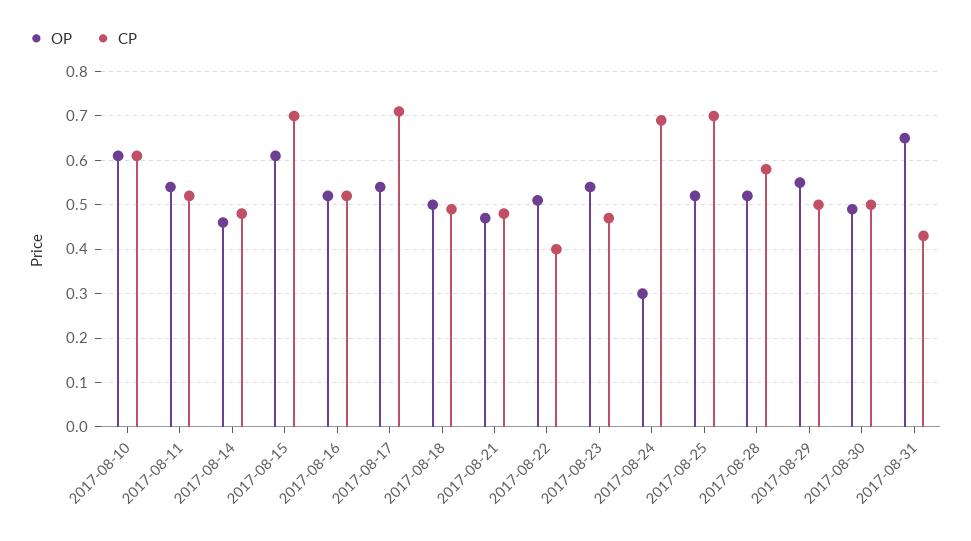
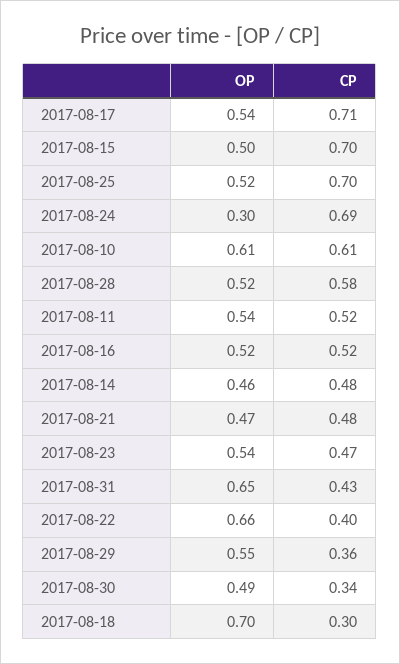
  {
    "OP": {
      "2017-08-10": 0.61,
      "2017-08-11": 0.54,
      "2017-08-14": 0.46,
-     "2017-08-15": 0.6,
+     "2017-08-15": 0.5,
      "2017-08-16": 0.52,
      "2017-08-17": 0.54,
-     "2017-08-18": 0.5,
+     "2017-08-18": 0.7,
      "2017-08-21": 0.47,
-     "2017-08-22": 0.5,
+     "2017-08-22": 0.66,
      "2017-08-23": 0.54,
      "2017-08-24": 0.3,
      "2017-08-25": 0.52,
      "2017-08-28": 0.52,
      "2017-08-29": 0.55,
      "2017-08-30": 0.49,
      "2017-08-31": 0.65
    },
    "CP": {
      "2017-08-10": 0.61,
      "2017-08-11": 0.52,
      "2017-08-14": 0.48,
      "2017-08-15": 0.7,
      "2017-08-16": 0.52,
      "2017-08-17": 0.71,
-     "2017-08-18": 0.5,
+     "2017-08-18": 0.3,
      "2017-08-21": 0.48,
      "2017-08-22": 0.4,
      "2017-08-23": 0.47,
      "2017-08-24": 0.69,
      "2017-08-25": 0.7,
      "2017-08-28": 0.58,
-     "2017-08-29": 0.5,
+     "2017-08-29": 0.36,
-     "2017-08-30": 0.5,
+     "2017-08-30": 0.34,
      "2017-08-31": 0.43
    }
  }

